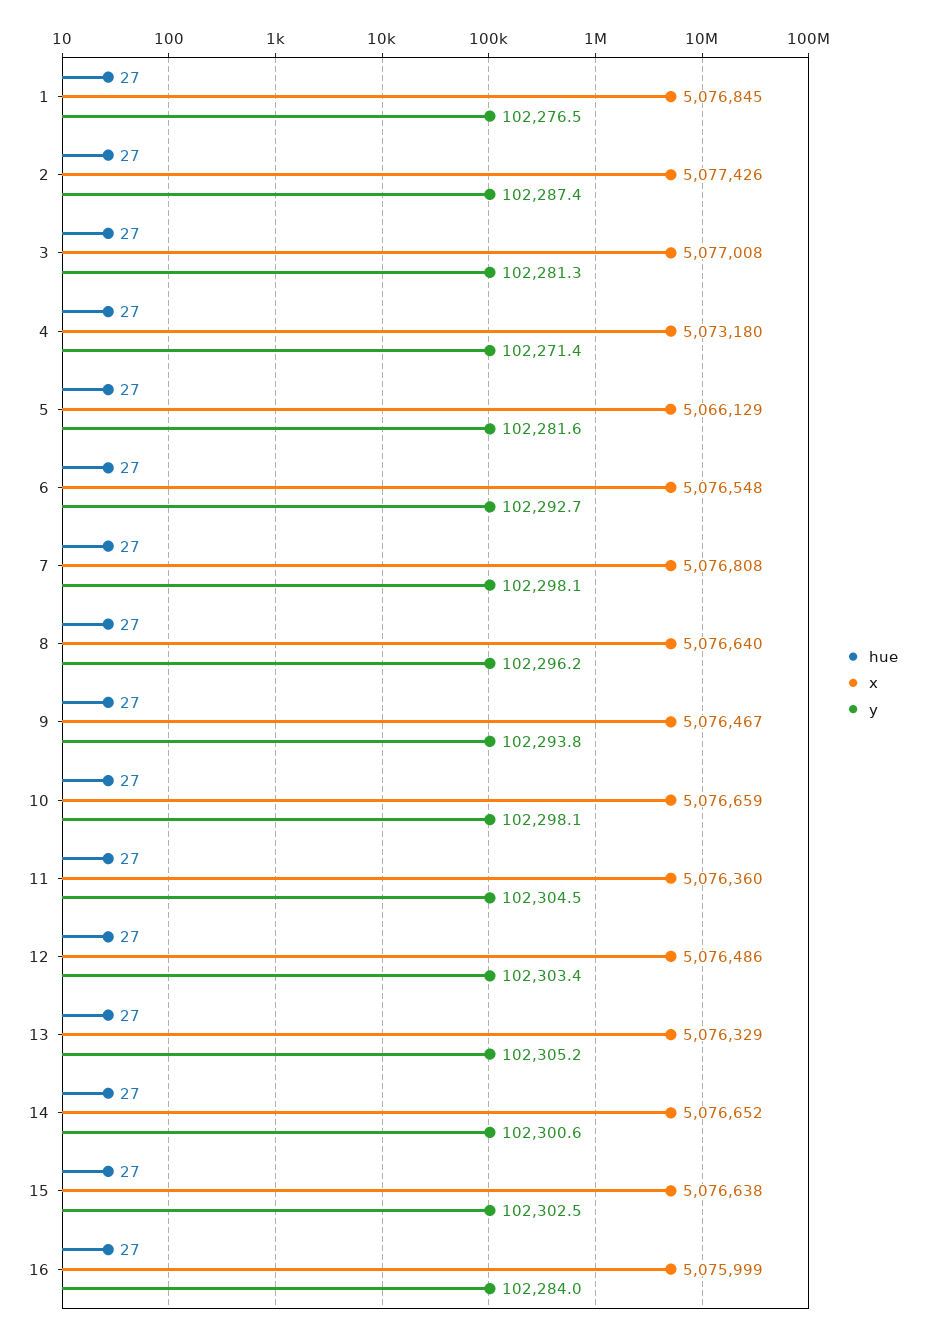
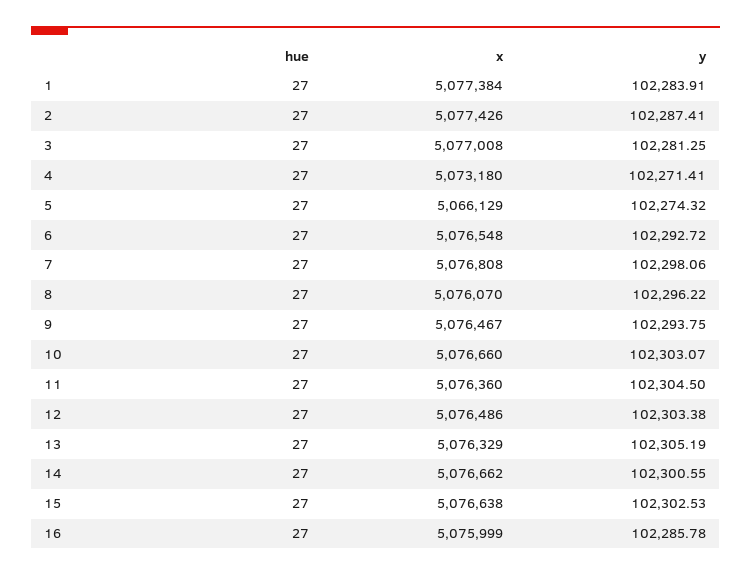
  {
    "hue": {
      "1": 27,
      "2": 27,
      "3": 27,
      "4": 27,
      "5": 27,
      "6": 27,
      "7": 27,
      "8": 27,
      "9": 27,
      "10": 27,
      "11": 27,
      "12": 27,
      "13": 27,
      "14": 27,
      "15": 27,
      "16": 27
    },
    "x": {
-     "1": 5076845,
+     "1": 5077384,
      "2": 5077426,
      "3": 5077008,
      "4": 5073180,
      "5": 5066129,
      "6": 5076548,
      "7": 5076808,
-     "8": 5076640,
+     "8": 5076070,
      "9": 5076467,
-     "10": 5076659,
+     "10": 5076660,
      "11": 5076360,
      "12": 5076486,
      "13": 5076329,
-     "14": 5076652,
+     "14": 5076662,
      "15": 5076638,
      "16": 5075999
    },
    "y": {
-     "1": 102276.5,
+     "1": 102283.91,
      "2": 102287.41,
      "3": 102281.25,
      "4": 102271.41,
-     "5": 102281.6,
+     "5": 102274.32,
      "6": 102292.72,
      "7": 102298.06,
      "8": 102296.22,
      "9": 102293.75,
-     "10": 102298.1,
+     "10": 102303.07,
      "11": 102304.5,
      "12": 102303.38,
      "13": 102305.19,
      "14": 102300.55,
      "15": 102302.53,
-     "16": 102284
+     "16": 102285.78
    }
  }

